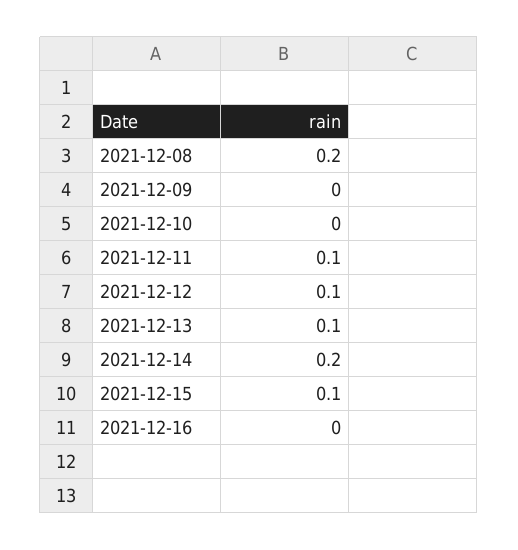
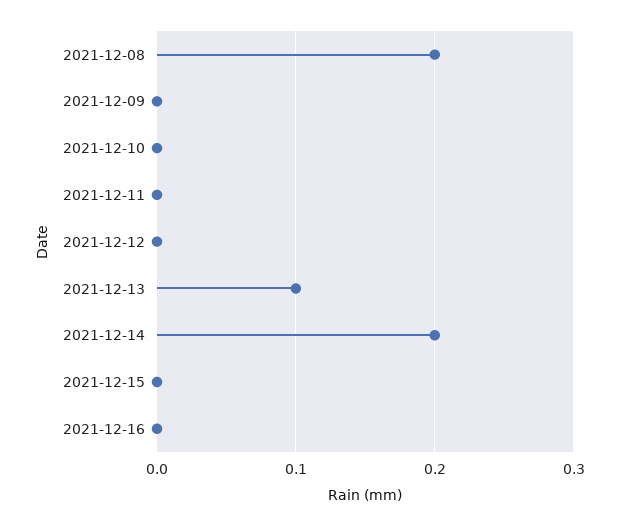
  {
    "2021-12-08": 0.2,
    "2021-12-09": 0,
    "2021-12-10": 0,
-   "2021-12-11": 0.1,
+   "2021-12-11": 0,
-   "2021-12-12": 0.1,
+   "2021-12-12": 0,
    "2021-12-13": 0.1,
    "2021-12-14": 0.2,
-   "2021-12-15": 0.1,
+   "2021-12-15": 0,
    "2021-12-16": 0
  }

